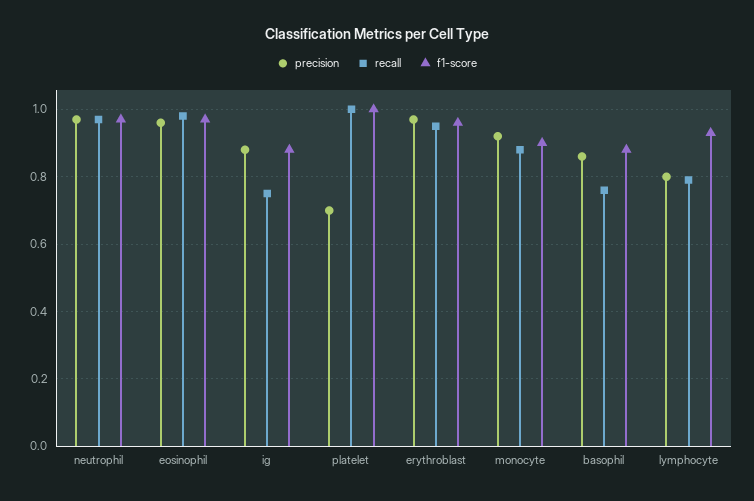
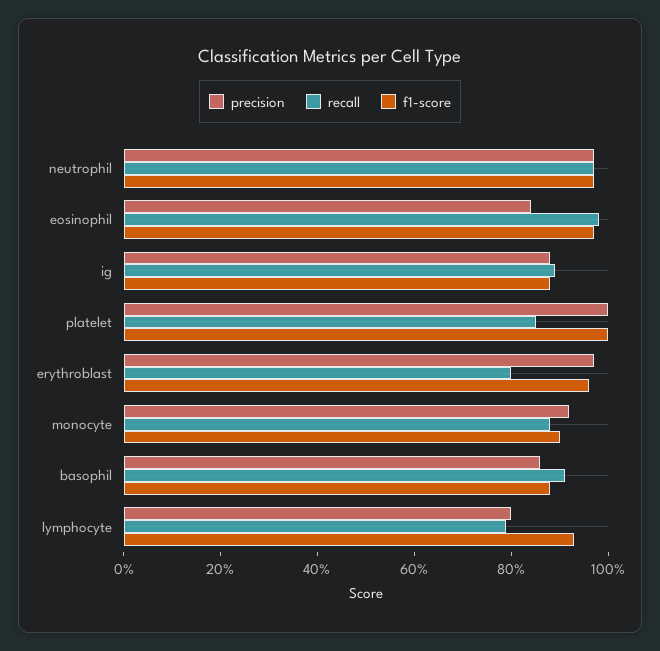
  {
    "precision": {
      "neutrophil": 0.95,
-     "eosinophil": 0.95,
+     "eosinophil": 0.85,
      "ig": 0.9,
-     "platelet": 0.7,
+     "platelet": 1,
      "erythroblast": 0.95,
      "monocyte": 0.9,
      "basophil": 0.85,
      "lymphocyte": 0.8
    },
    "recall": {
      "neutrophil": 0.95,
      "eosinophil": 1,
-     "ig": 0.75,
+     "ig": 0.9,
-     "platelet": 1,
+     "platelet": 0.85,
-     "erythroblast": 0.95,
+     "erythroblast": 0.8,
      "monocyte": 0.9,
-     "basophil": 0.75,
+     "basophil": 0.9,
      "lymphocyte": 0.8
    },
    "f1-score": {
      "neutrophil": 0.95,
      "eosinophil": 0.95,
      "ig": 0.9,
      "platelet": 1,
      "erythroblast": 0.95,
      "monocyte": 0.9,
      "basophil": 0.9,
      "lymphocyte": 0.95
    }
  }

